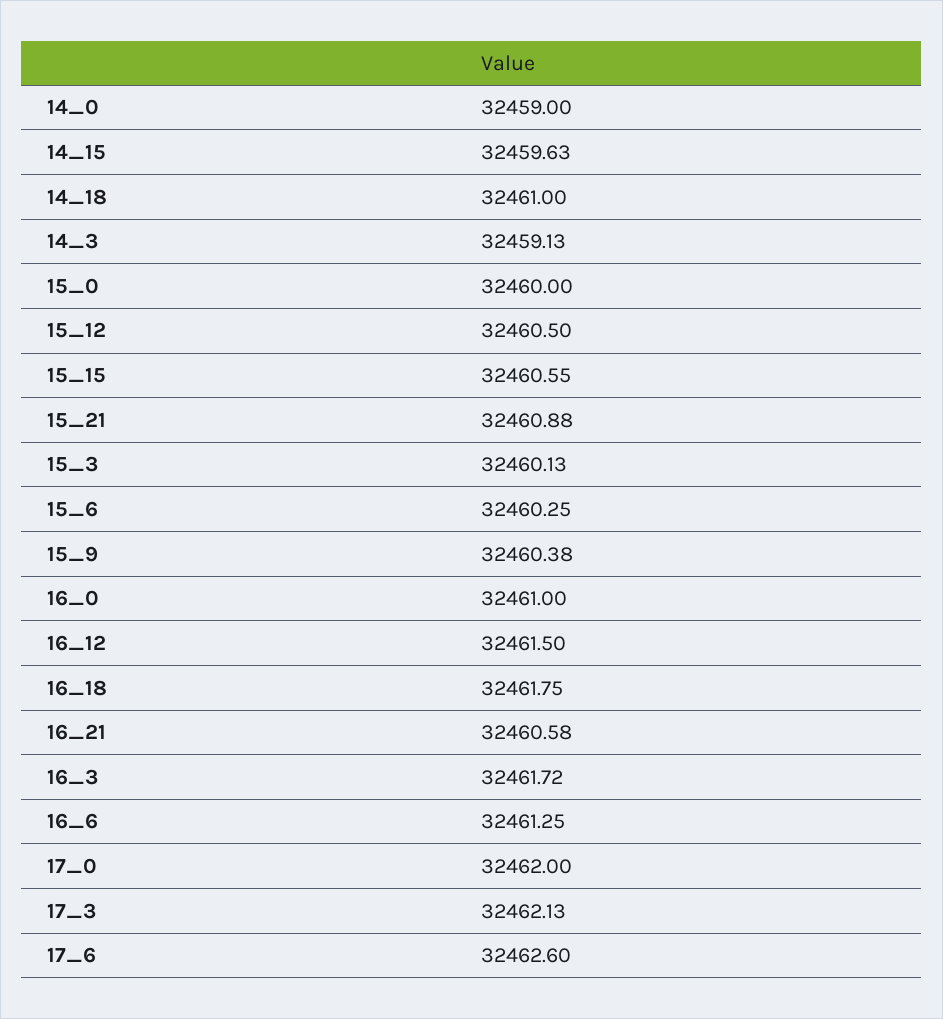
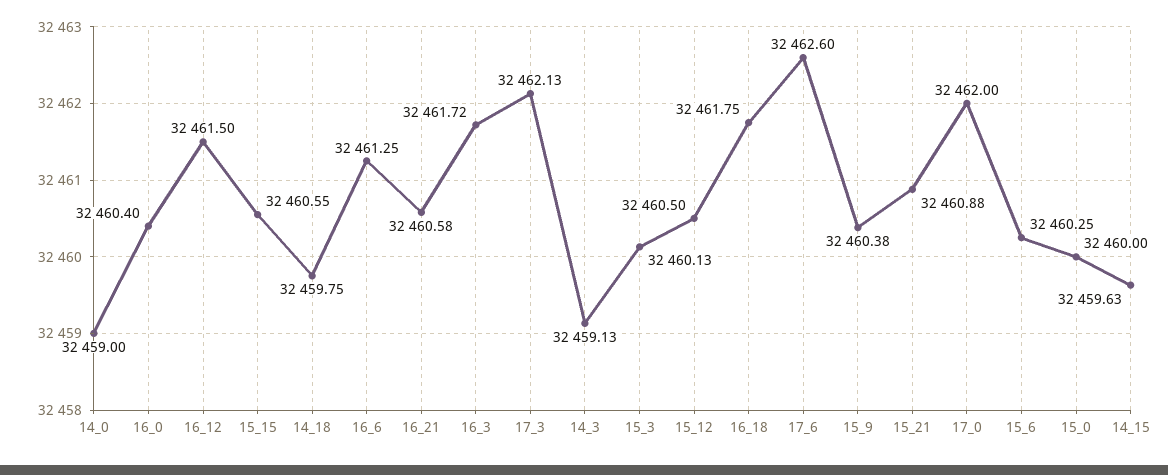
  {
    "14_0": 32459,
    "14_15": 32459.63,
-   "14_18": 32461,
+   "14_18": 32459.75,
    "14_3": 32459.13,
    "15_0": 32460,
    "15_12": 32460.5,
    "15_15": 32460.55,
    "15_21": 32460.88,
    "15_3": 32460.13,
    "15_6": 32460.25,
    "15_9": 32460.38,
-   "16_0": 32461,
+   "16_0": 32460.4,
    "16_12": 32461.5,
    "16_18": 32461.75,
    "16_21": 32460.58,
    "16_3": 32461.72,
    "16_6": 32461.25,
    "17_0": 32462,
    "17_3": 32462.13,
    "17_6": 32462.6
  }

